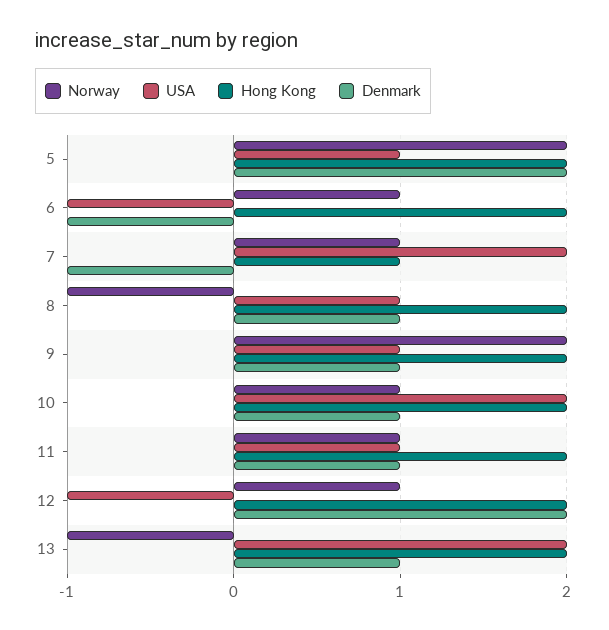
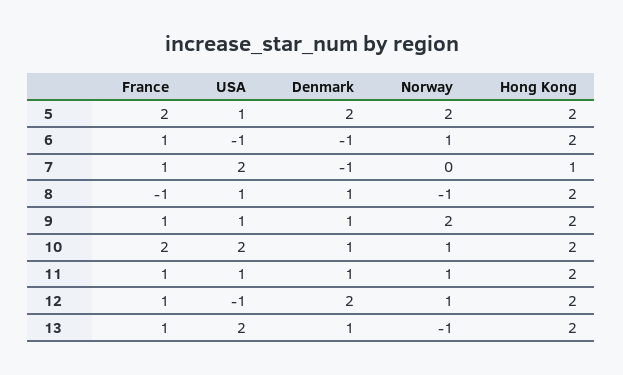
  {
    "Norway": {
      "5": 2,
      "6": 1,
-     "7": 1,
+     "7": 0,
      "8": -1,
      "9": 2,
      "10": 1,
      "11": 1,
      "12": 1,
      "13": -1
    },
    "USA": {
      "5": 1,
      "6": -1,
      "7": 2,
      "8": 1,
      "9": 1,
      "10": 2,
      "11": 1,
      "12": -1,
      "13": 2
    },
    "Hong Kong": {
      "5": 2,
      "6": 2,
      "7": 1,
      "8": 2,
      "9": 2,
      "10": 2,
      "11": 2,
      "12": 2,
      "13": 2
    },
    "Denmark": {
      "5": 2,
      "6": -1,
      "7": -1,
      "8": 1,
      "9": 1,
      "10": 1,
      "11": 1,
      "12": 2,
      "13": 1
-   }
+   },
+   "France": {
+     "5": 2,
+     "6": 1,
+     "7": 1,
+     "8": -1,
+     "9": 1,
+     "10": 2,
+     "11": 1,
+     "12": 1,
+     "13": 1
+   }
  }

